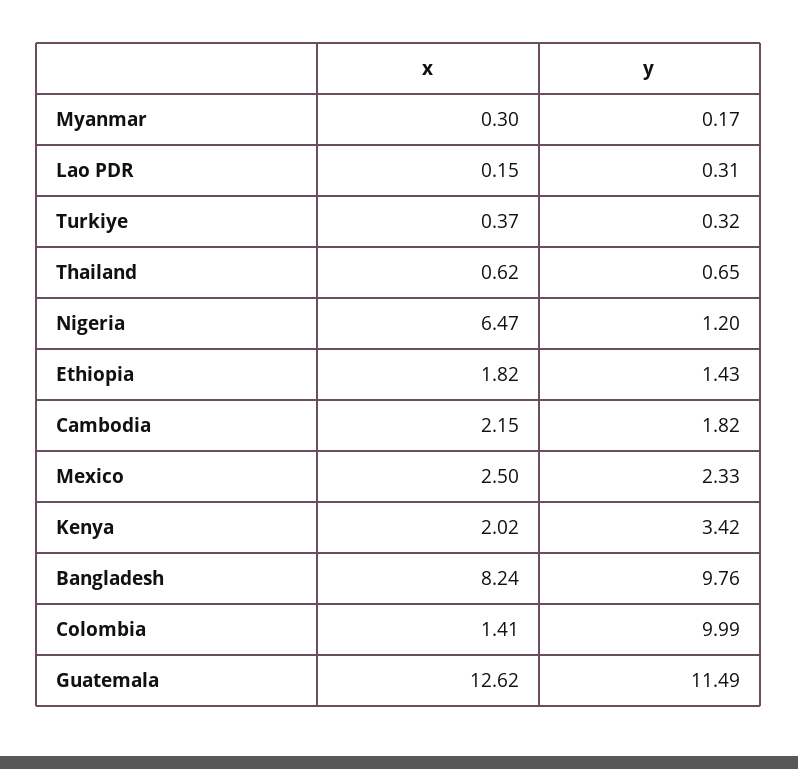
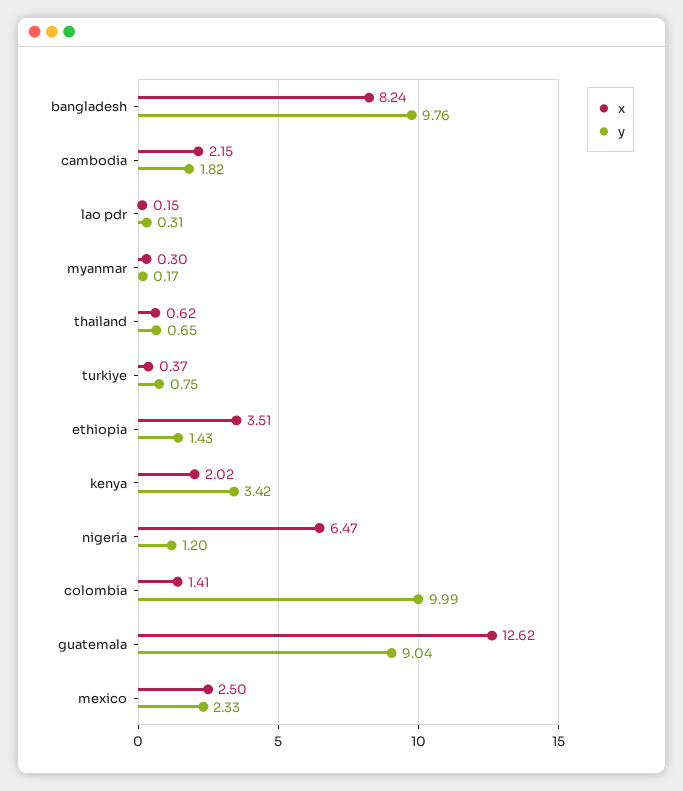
  {
    "x": {
      "Myanmar": 0.3,
      "Lao PDR": 0.15,
      "Turkiye": 0.37,
      "Thailand": 0.62,
      "Nigeria": 6.47,
-     "Ethiopia": 1.82,
+     "Ethiopia": 3.51,
      "Cambodia": 2.15,
      "Mexico": 2.5,
      "Kenya": 2.02,
      "Bangladesh": 8.24,
      "Colombia": 1.41,
      "Guatemala": 12.62
    },
    "y": {
      "Myanmar": 0.17,
      "Lao PDR": 0.31,
-     "Turkiye": 0.32,
+     "Turkiye": 0.75,
      "Thailand": 0.65,
      "Nigeria": 1.2,
      "Ethiopia": 1.43,
      "Cambodia": 1.82,
      "Mexico": 2.33,
      "Kenya": 3.42,
      "Bangladesh": 9.76,
      "Colombia": 9.99,
-     "Guatemala": 11.49
+     "Guatemala": 9.04
    }
  }

